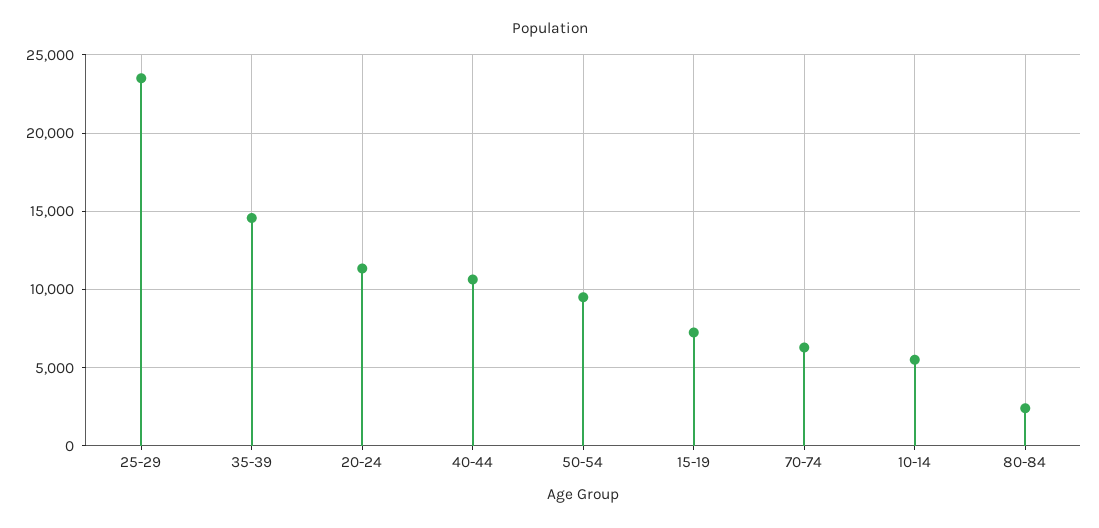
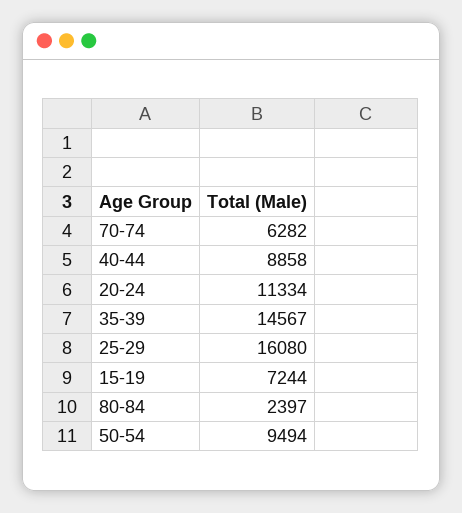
  {
-   "25-29": 23500,
+   "25-29": 16080,
    "35-39": 14567,
    "20-24": 11334,
-   "40-44": 10500,
+   "40-44": 8858,
    "50-54": 9494,
    "15-19": 7244,
    "70-74": 6282,
-   "10-14": 5500,
    "80-84": 2397
  }

